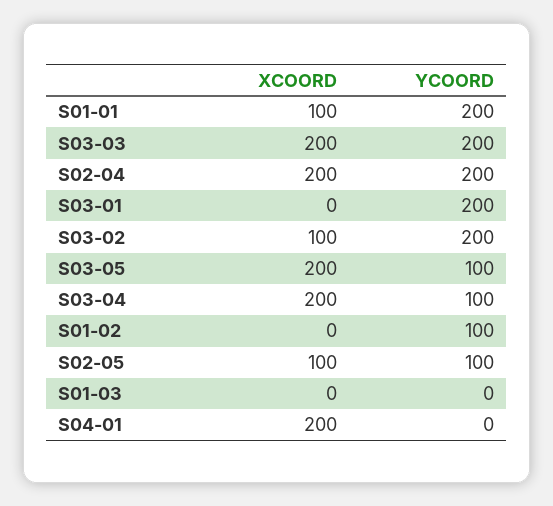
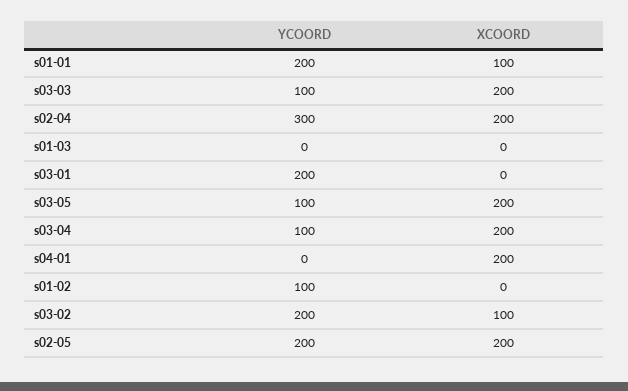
  {
    "XCOORD": {
      "S01-01": 100,
      "S03-03": 200,
      "S02-04": 200,
      "S03-01": 0,
      "S03-02": 100,
      "S03-05": 200,
      "S03-04": 200,
      "S01-02": 0,
-     "S02-05": 100,
+     "S02-05": 200,
      "S01-03": 0,
      "S04-01": 200
    },
    "YCOORD": {
      "S01-01": 200,
-     "S03-03": 200,
+     "S03-03": 100,
-     "S02-04": 200,
+     "S02-04": 300,
      "S03-01": 200,
      "S03-02": 200,
      "S03-05": 100,
      "S03-04": 100,
      "S01-02": 100,
-     "S02-05": 100,
+     "S02-05": 200,
      "S01-03": 0,
      "S04-01": 0
    }
  }

